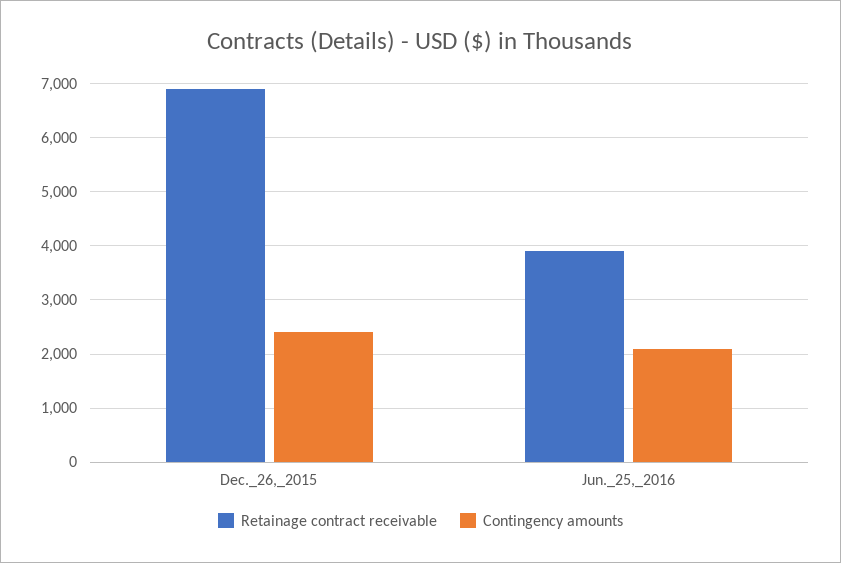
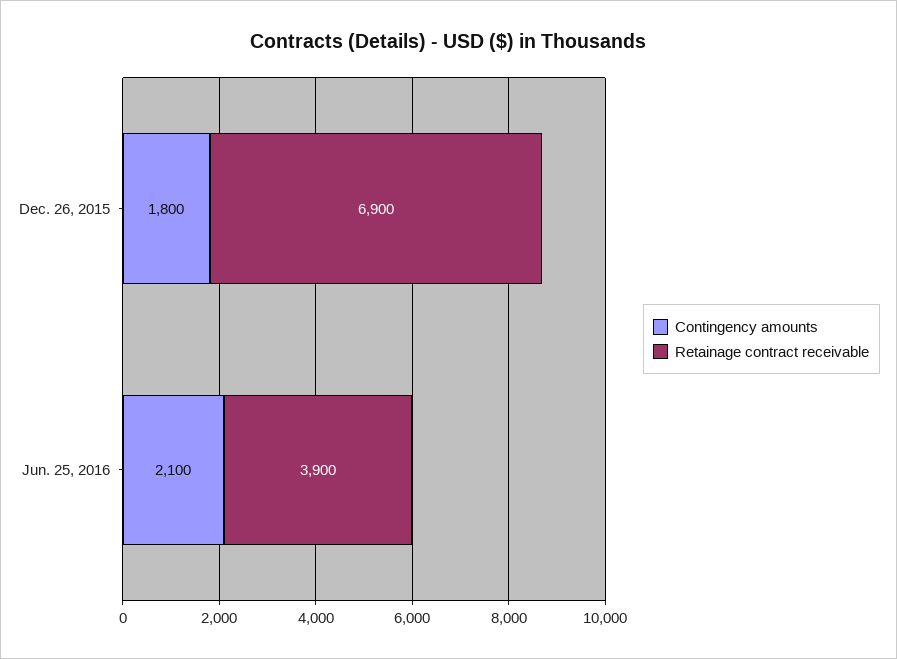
  {
    "Retainage contract receivable": {
      "Dec._26,_2015": 6900,
      "Jun._25,_2016": 3900
    },
    "Contingency amounts": {
-     "Dec._26,_2015": 2400,
+     "Dec._26,_2015": 1800,
      "Jun._25,_2016": 2100
    }
  }

